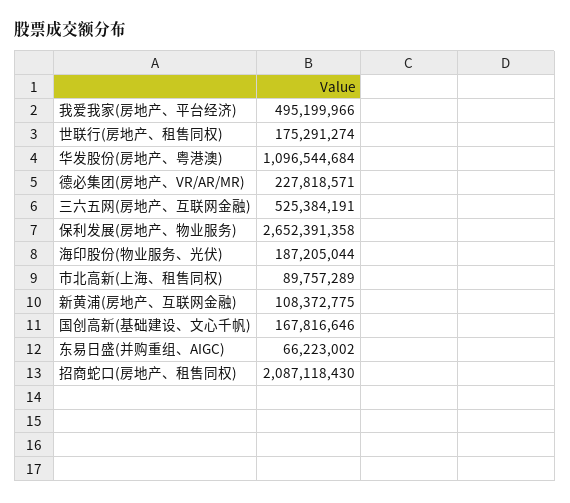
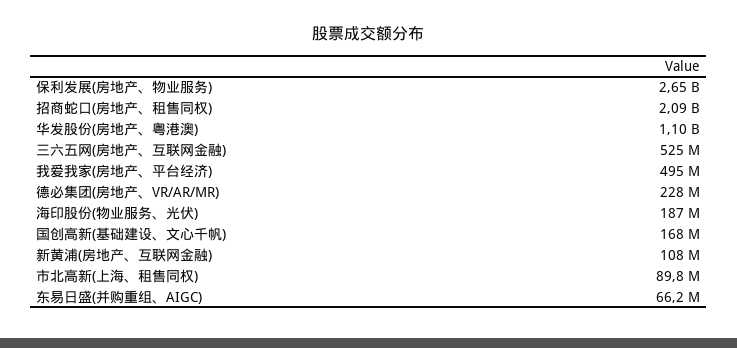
  {
    "我爱我家(房地产、平台经济)": 495199966,
-   "世联行(房地产、租售同权)": 175291274,
    "华发股份(房地产、粤港澳)": 1096544684,
    "德必集团(房地产、VR/AR/MR)": 227818571,
    "三六五网(房地产、互联网金融)": 525384191,
    "保利发展(房地产、物业服务)": 2652391358,
    "海印股份(物业服务、光伏)": 187205044,
    "市北高新(上海、租售同权)": 89757289,
    "新黄浦(房地产、互联网金融)": 108372775,
    "国创高新(基础建设、文心千帆)": 167816646,
    "东易日盛(并购重组、AIGC)": 66223002,
    "招商蛇口(房地产、租售同权)": 2087118430
  }

